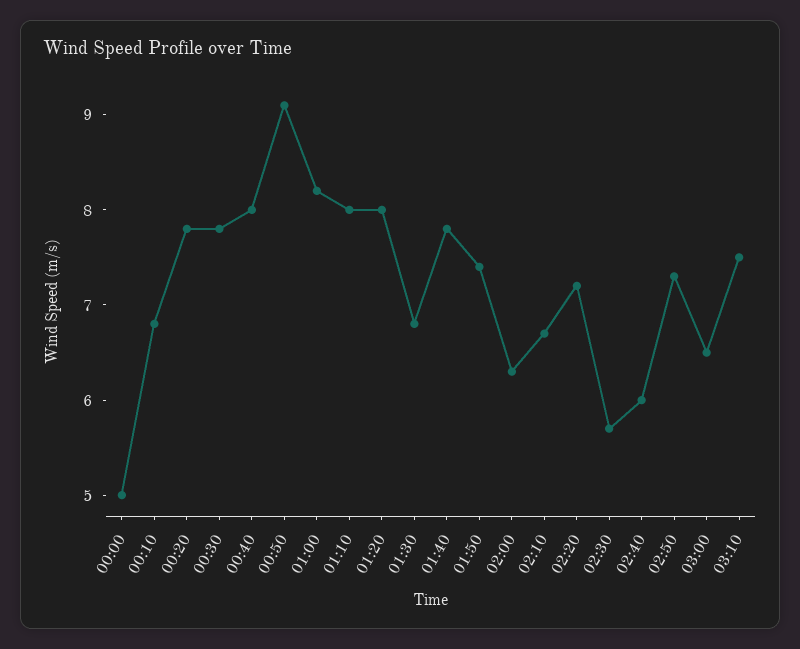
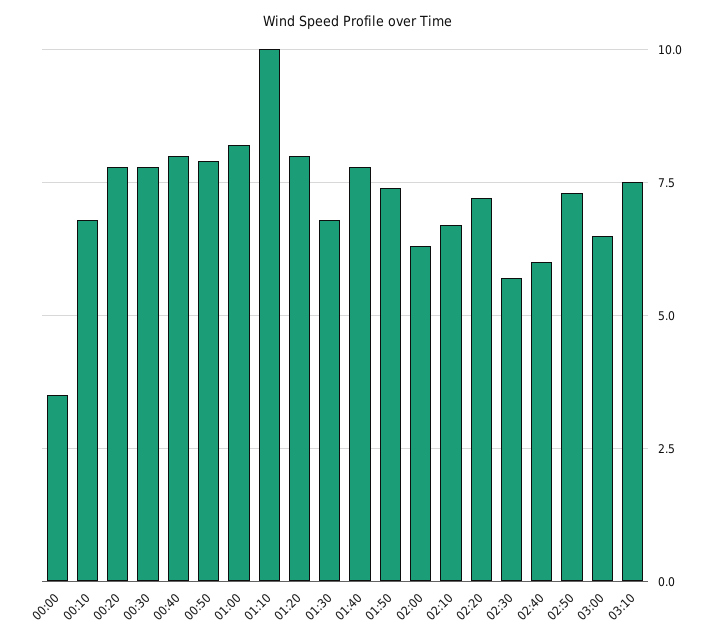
  {
-   "00:00": 5,
+   "00:00": 3.5,
    "00:10": 6.8,
    "00:20": 7.8,
    "00:30": 7.8,
    "00:40": 8,
-   "00:50": 9.1,
+   "00:50": 8,
    "01:00": 8.2,
-   "01:10": 8,
+   "01:10": 10,
    "01:20": 8,
    "01:30": 6.8,
    "01:40": 7.8,
    "01:50": 7.4,
    "02:00": 6.3,
    "02:10": 6.7,
    "02:20": 7.2,
    "02:30": 5.7,
    "02:40": 6,
    "02:50": 7.3,
    "03:00": 6.5,
    "03:10": 7.5
  }

